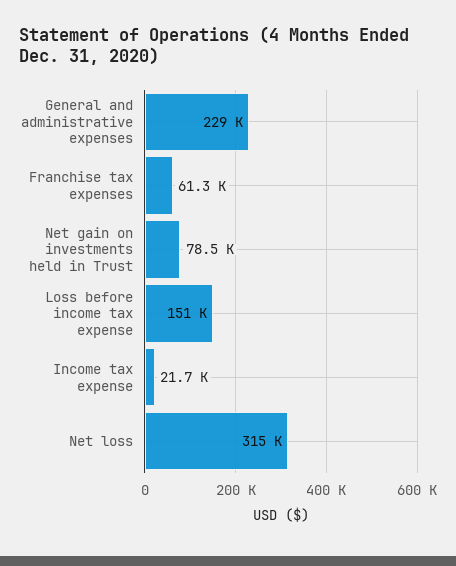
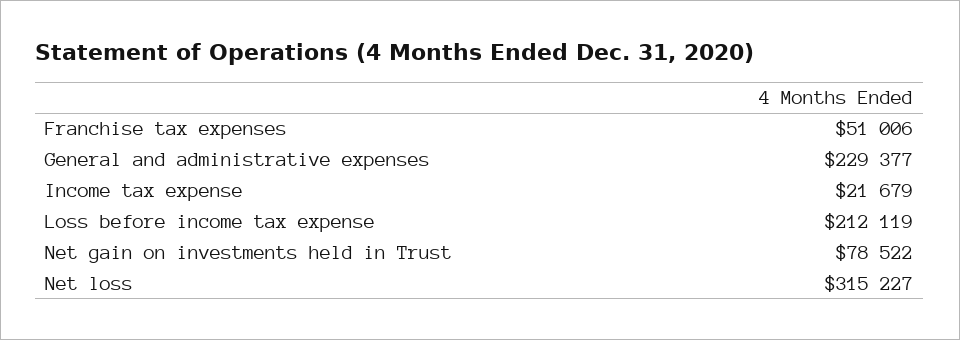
  {
    "General and administrative expenses": 229377,
-   "Franchise tax expenses": 61300,
+   "Franchise tax expenses": 51006,
    "Net gain on investments held in Trust": 78522,
-   "Loss before income tax expense": 151000,
+   "Loss before income tax expense": 212119,
    "Income tax expense": 21679,
    "Net loss": 315227
  }

